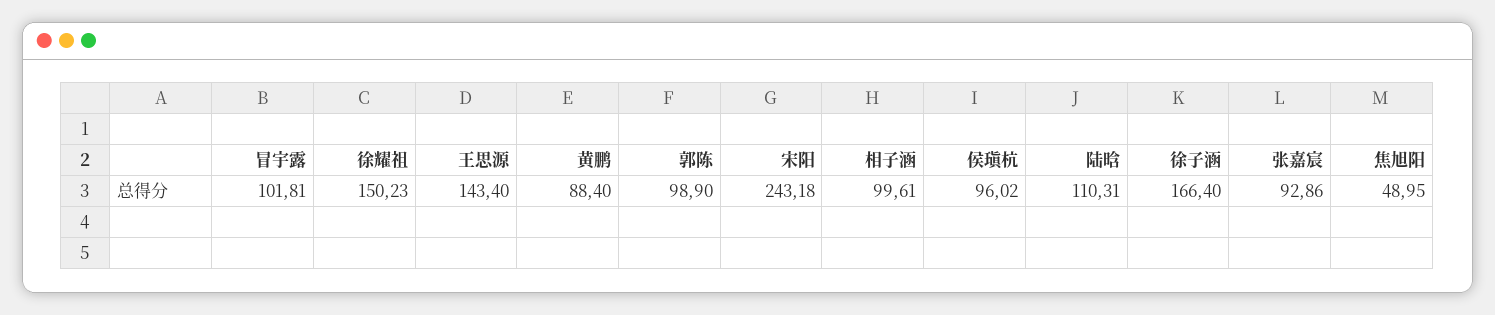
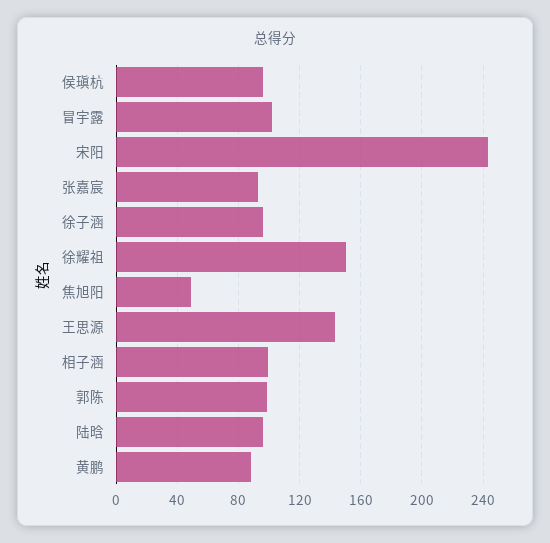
  {
    "冒宇露": 101.81,
    "徐耀祖": 150.23,
    "王思源": 143.4,
    "黄鹏": 88.4,
    "郭陈": 98.9,
    "宋阳": 243.18,
    "相子涵": 99.61,
    "侯瑱杭": 96.02,
-   "陆晗": 110.31,
+   "陆晗": 95,
-   "徐子涵": 166.4,
+   "徐子涵": 95,
    "张嘉宸": 92.86,
    "焦旭阳": 48.95
  }

